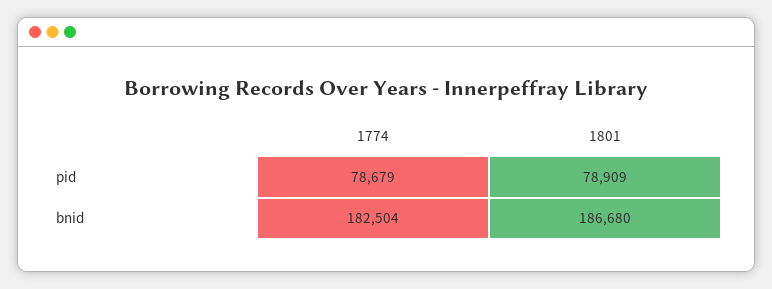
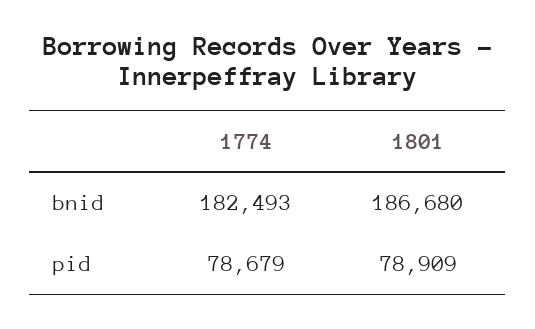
  {
    "1774": {
      "pid": 78679,
-     "bnid": 182504
+     "bnid": 182493
    },
    "1801": {
      "pid": 78909,
      "bnid": 186680
    }
  }

